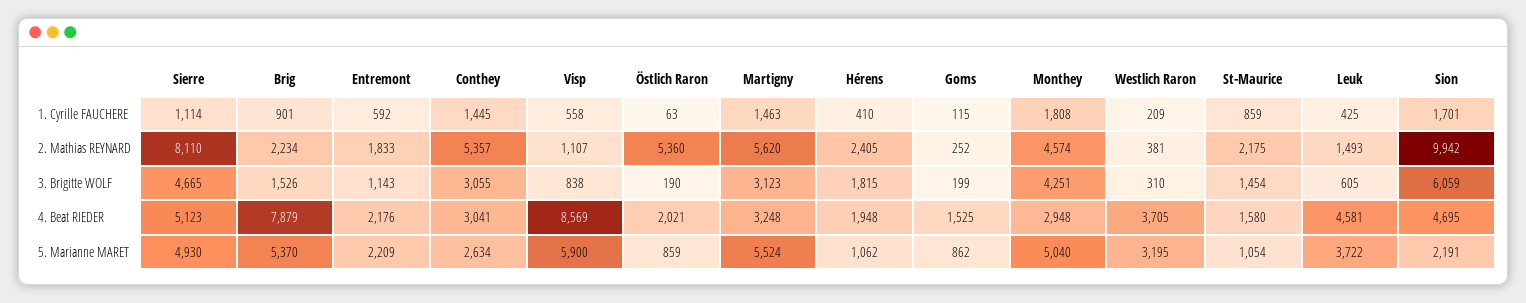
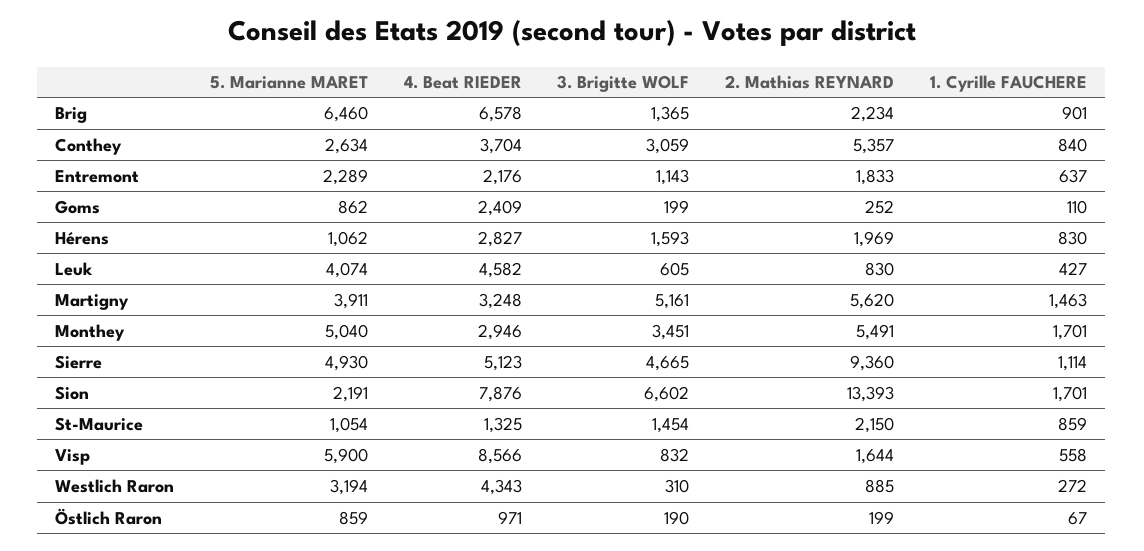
  {
    "Sierre": {
      "1. Cyrille FAUCHERE": 1114,
-     "2. Mathias REYNARD": 8110,
+     "2. Mathias REYNARD": 9360,
      "3. Brigitte WOLF": 4665,
      "4. Beat RIEDER": 5123,
      "5. Marianne MARET": 4930
    },
    "Brig": {
      "1. Cyrille FAUCHERE": 901,
      "2. Mathias REYNARD": 2234,
-     "3. Brigitte WOLF": 1526,
+     "3. Brigitte WOLF": 1365,
-     "4. Beat RIEDER": 7879,
+     "4. Beat RIEDER": 6578,
-     "5. Marianne MARET": 5370
+     "5. Marianne MARET": 6460
    },
    "Entremont": {
-     "1. Cyrille FAUCHERE": 592,
+     "1. Cyrille FAUCHERE": 637,
      "2. Mathias REYNARD": 1833,
      "3. Brigitte WOLF": 1143,
      "4. Beat RIEDER": 2176,
-     "5. Marianne MARET": 2209
+     "5. Marianne MARET": 2289
    },
    "Conthey": {
-     "1. Cyrille FAUCHERE": 1445,
+     "1. Cyrille FAUCHERE": 840,
      "2. Mathias REYNARD": 5357,
-     "3. Brigitte WOLF": 3055,
+     "3. Brigitte WOLF": 3059,
-     "4. Beat RIEDER": 3041,
+     "4. Beat RIEDER": 3704,
      "5. Marianne MARET": 2634
    },
    "Visp": {
      "1. Cyrille FAUCHERE": 558,
-     "2. Mathias REYNARD": 1107,
+     "2. Mathias REYNARD": 1644,
-     "3. Brigitte WOLF": 838,
+     "3. Brigitte WOLF": 832,
-     "4. Beat RIEDER": 8569,
+     "4. Beat RIEDER": 8566,
      "5. Marianne MARET": 5900
    },
    "Östlich Raron": {
-     "1. Cyrille FAUCHERE": 63,
+     "1. Cyrille FAUCHERE": 67,
-     "2. Mathias REYNARD": 5360,
+     "2. Mathias REYNARD": 199,
      "3. Brigitte WOLF": 190,
-     "4. Beat RIEDER": 2021,
+     "4. Beat RIEDER": 971,
      "5. Marianne MARET": 859
    },
    "Martigny": {
      "1. Cyrille FAUCHERE": 1463,
      "2. Mathias REYNARD": 5620,
-     "3. Brigitte WOLF": 3123,
+     "3. Brigitte WOLF": 5161,
      "4. Beat RIEDER": 3248,
-     "5. Marianne MARET": 5524
+     "5. Marianne MARET": 3911
    },
    "Hérens": {
-     "1. Cyrille FAUCHERE": 410,
+     "1. Cyrille FAUCHERE": 830,
-     "2. Mathias REYNARD": 2405,
+     "2. Mathias REYNARD": 1969,
-     "3. Brigitte WOLF": 1815,
+     "3. Brigitte WOLF": 1593,
-     "4. Beat RIEDER": 1948,
+     "4. Beat RIEDER": 2827,
      "5. Marianne MARET": 1062
    },
    "Goms": {
-     "1. Cyrille FAUCHERE": 115,
+     "1. Cyrille FAUCHERE": 110,
      "2. Mathias REYNARD": 252,
      "3. Brigitte WOLF": 199,
-     "4. Beat RIEDER": 1525,
+     "4. Beat RIEDER": 2409,
      "5. Marianne MARET": 862
    },
    "Monthey": {
-     "1. Cyrille FAUCHERE": 1808,
+     "1. Cyrille FAUCHERE": 1701,
-     "2. Mathias REYNARD": 4574,
+     "2. Mathias REYNARD": 5491,
-     "3. Brigitte WOLF": 4251,
+     "3. Brigitte WOLF": 3451,
-     "4. Beat RIEDER": 2948,
+     "4. Beat RIEDER": 2946,
      "5. Marianne MARET": 5040
    },
    "Westlich Raron": {
-     "1. Cyrille FAUCHERE": 209,
+     "1. Cyrille FAUCHERE": 272,
-     "2. Mathias REYNARD": 381,
+     "2. Mathias REYNARD": 885,
      "3. Brigitte WOLF": 310,
-     "4. Beat RIEDER": 3705,
+     "4. Beat RIEDER": 4343,
-     "5. Marianne MARET": 3195
+     "5. Marianne MARET": 3194
    },
    "St-Maurice": {
      "1. Cyrille FAUCHERE": 859,
-     "2. Mathias REYNARD": 2175,
+     "2. Mathias REYNARD": 2150,
      "3. Brigitte WOLF": 1454,
-     "4. Beat RIEDER": 1580,
+     "4. Beat RIEDER": 1325,
      "5. Marianne MARET": 1054
    },
    "Leuk": {
-     "1. Cyrille FAUCHERE": 425,
+     "1. Cyrille FAUCHERE": 427,
-     "2. Mathias REYNARD": 1493,
+     "2. Mathias REYNARD": 830,
      "3. Brigitte WOLF": 605,
-     "4. Beat RIEDER": 4581,
+     "4. Beat RIEDER": 4582,
-     "5. Marianne MARET": 3722
+     "5. Marianne MARET": 4074
    },
    "Sion": {
      "1. Cyrille FAUCHERE": 1701,
-     "2. Mathias REYNARD": 9942,
+     "2. Mathias REYNARD": 13393,
-     "3. Brigitte WOLF": 6059,
+     "3. Brigitte WOLF": 6602,
-     "4. Beat RIEDER": 4695,
+     "4. Beat RIEDER": 7876,
      "5. Marianne MARET": 2191
    }
  }

